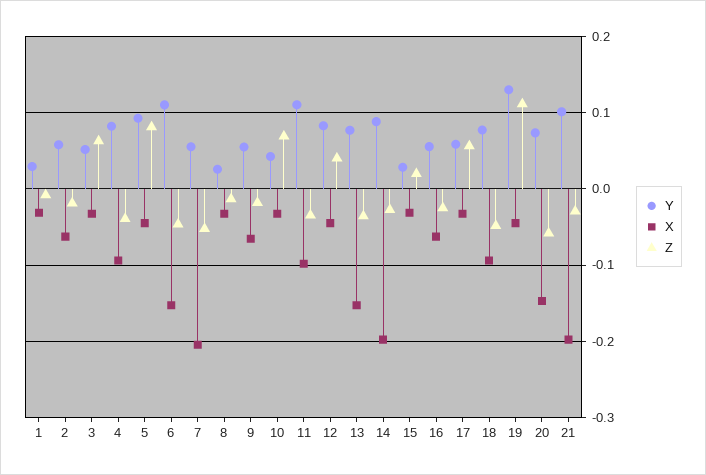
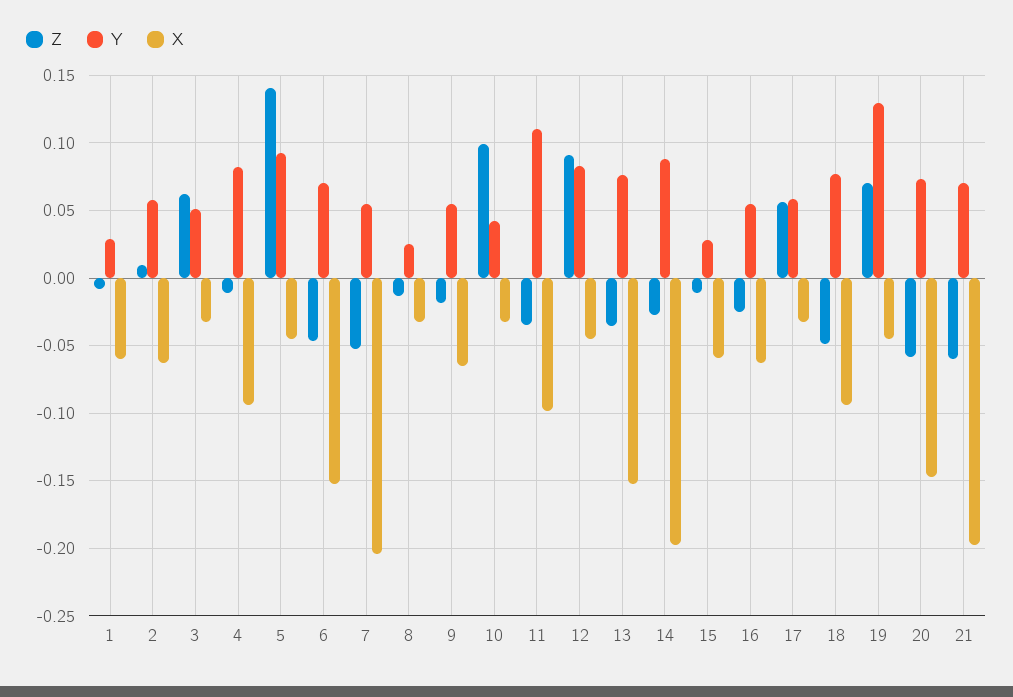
  {
    "Y": {
      "1": 0.03,
      "2": 0.06,
      "3": 0.05,
      "4": 0.08,
      "5": 0.09,
-     "6": 0.11,
+     "6": 0.07,
      "7": 0.055,
      "8": 0.025,
      "9": 0.055,
      "10": 0.04,
      "11": 0.11,
      "12": 0.085,
      "13": 0.075,
      "14": 0.09,
      "15": 0.03,
      "16": 0.055,
      "17": 0.06,
      "18": 0.075,
      "19": 0.13,
      "20": 0.075,
-     "21": 0.1
+     "21": 0.07
    },
    "X": {
-     "1": -0.03,
+     "1": -0.06,
      "2": -0.065,
      "3": -0.035,
      "4": -0.095,
      "5": -0.045,
      "6": -0.155,
      "7": -0.205,
      "8": -0.035,
      "9": -0.065,
      "10": -0.035,
      "11": -0.1,
      "12": -0.045,
      "13": -0.155,
      "14": -0.2,
-     "15": -0.03,
+     "15": -0.06,
      "16": -0.065,
      "17": -0.035,
      "18": -0.095,
      "19": -0.045,
      "20": -0.145,
      "21": -0.2
    },
    "Z": {
      "1": -0.01,
-     "2": -0.02,
+     "2": 0.01,
      "3": 0.06,
-     "4": -0.04,
+     "4": -0.01,
-     "5": 0.08,
+     "5": 0.14,
      "6": -0.045,
      "7": -0.05,
      "8": -0.015,
      "9": -0.02,
-     "10": 0.07,
+     "10": 0.1,
      "11": -0.035,
-     "12": 0.04,
+     "12": 0.09,
      "13": -0.035,
      "14": -0.03,
-     "15": 0.02,
+     "15": -0.01,
      "16": -0.025,
      "17": 0.055,
      "18": -0.05,
-     "19": 0.11,
+     "19": 0.07,
      "20": -0.06,
-     "21": -0.03
+     "21": -0.06
    }
  }

